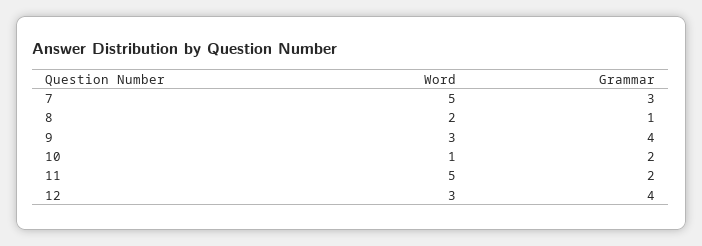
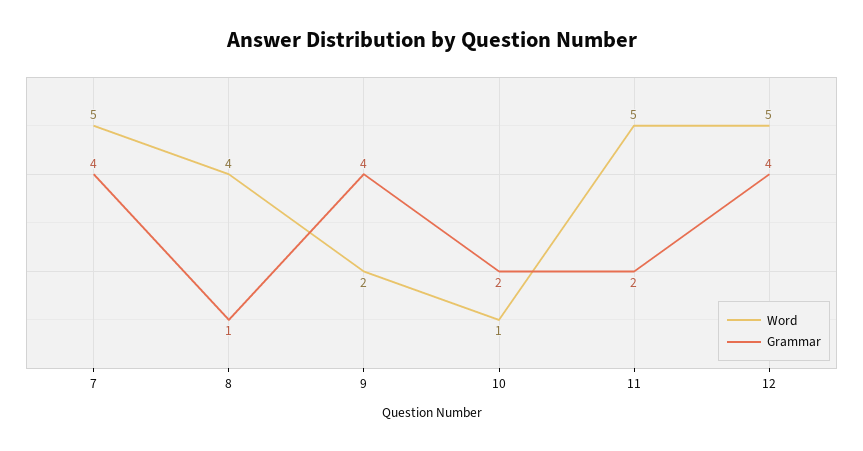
  {
    "Word": {
      "7": 5,
-     "8": 2,
+     "8": 4,
-     "9": 3,
+     "9": 2,
      "10": 1,
      "11": 5,
-     "12": 3
+     "12": 5
    },
    "Grammar": {
-     "7": 3,
+     "7": 4,
      "8": 1,
      "9": 4,
      "10": 2,
      "11": 2,
      "12": 4
    }
  }

